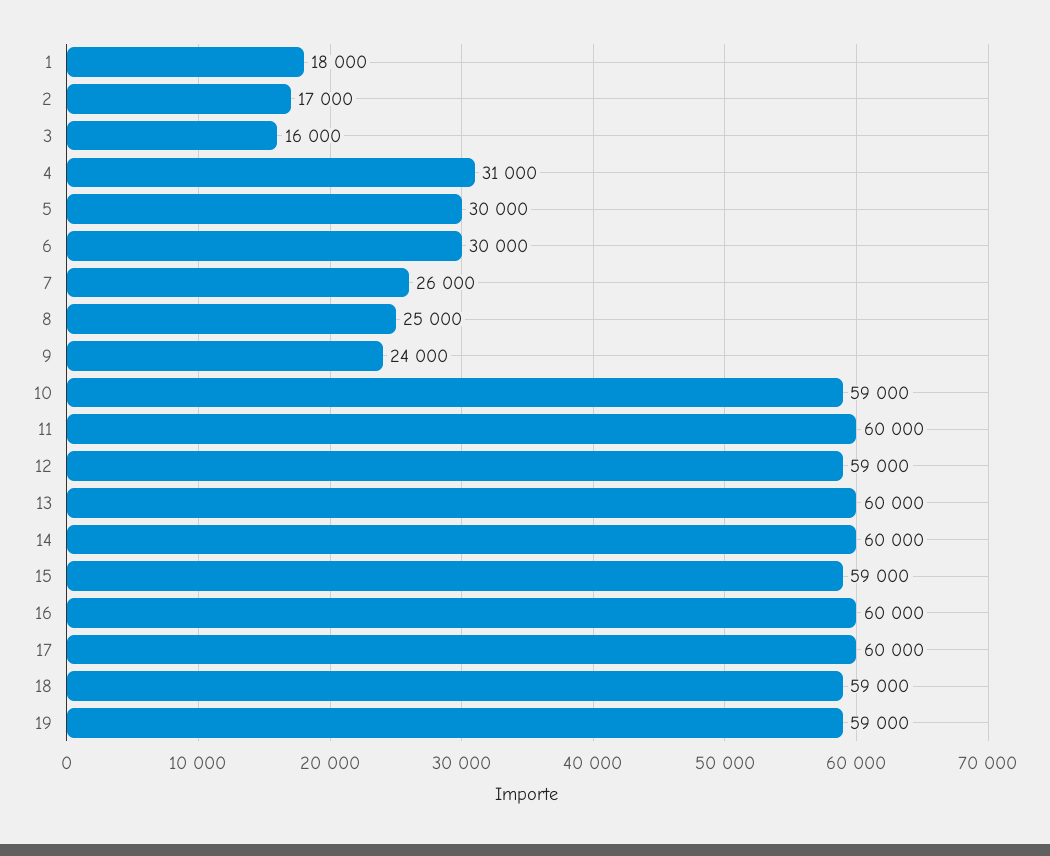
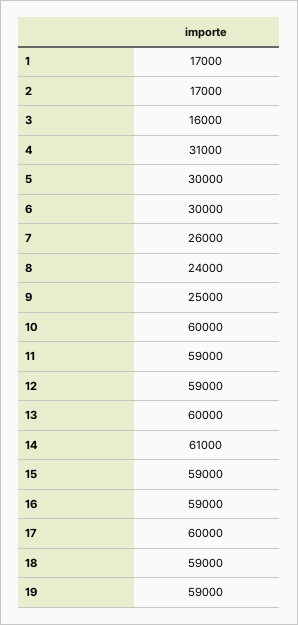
  {
-   "1": 18000,
+   "1": 17000,
    "2": 17000,
    "3": 16000,
    "4": 31000,
    "5": 30000,
    "6": 30000,
    "7": 26000,
-   "8": 25000,
+   "8": 24000,
-   "9": 24000,
+   "9": 25000,
-   "10": 59000,
+   "10": 60000,
-   "11": 60000,
+   "11": 59000,
    "12": 59000,
    "13": 60000,
-   "14": 60000,
+   "14": 61000,
    "15": 59000,
-   "16": 60000,
+   "16": 59000,
    "17": 60000,
    "18": 59000,
    "19": 59000
  }

